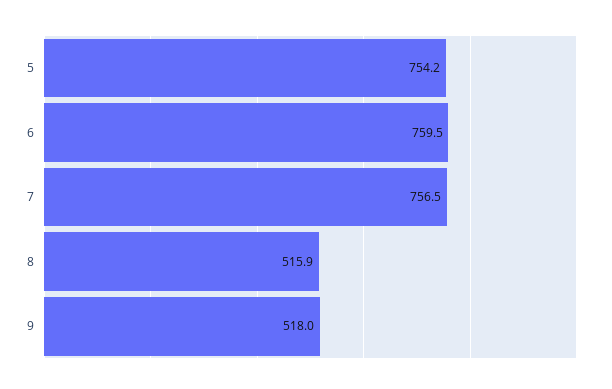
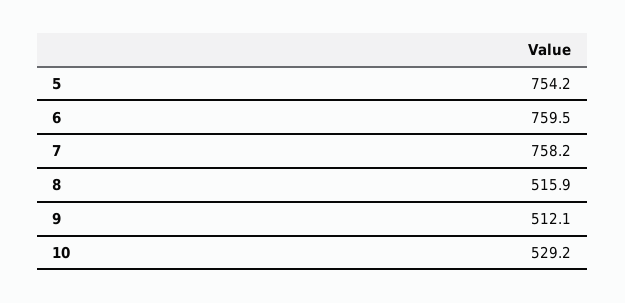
  {
    "5": 754.2,
    "6": 759.5,
-   "7": 756.5,
+   "7": 758.2,
    "8": 515.9,
-   "9": 518
+   "9": 512.1,
+   "10": 529.2
  }

